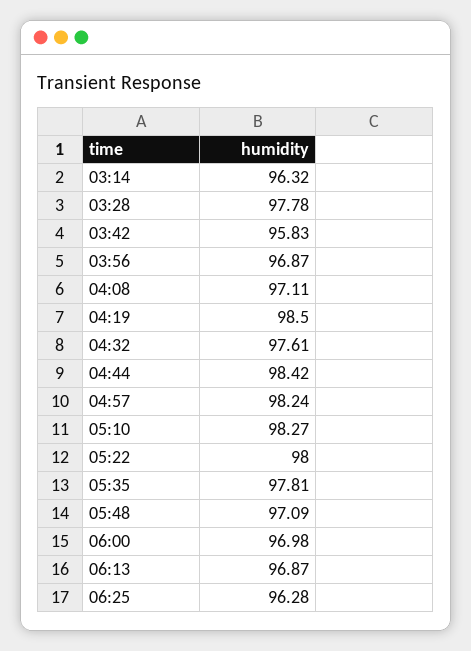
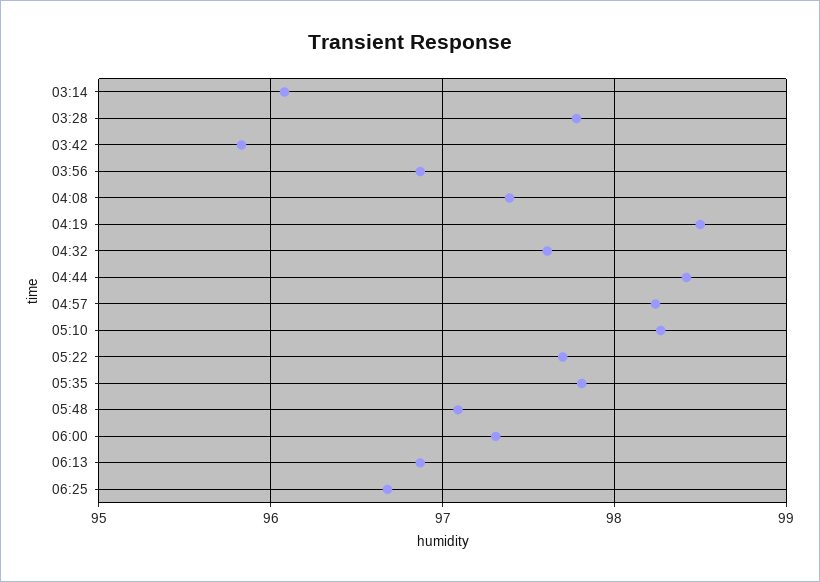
  {
-   "03:14": 96.32,
+   "03:14": 96.1,
    "03:28": 97.78,
    "03:42": 95.83,
    "03:56": 96.87,
-   "04:08": 97.11,
+   "04:08": 97.4,
    "04:19": 98.5,
    "04:32": 97.61,
    "04:44": 98.42,
    "04:57": 98.24,
    "05:10": 98.27,
-   "05:22": 98,
+   "05:22": 97.7,
    "05:35": 97.81,
    "05:48": 97.09,
-   "06:00": 96.98,
+   "06:00": 97.3,
    "06:13": 96.87,
-   "06:25": 96.28
+   "06:25": 96.7
  }

